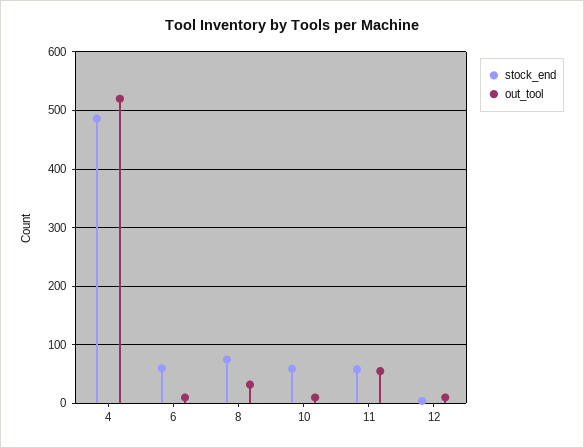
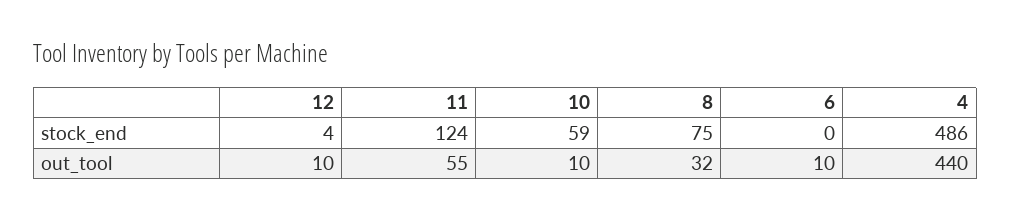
  {
    "stock_end": {
      "4": 486,
-     "6": 60,
+     "6": 0,
      "8": 75,
      "10": 59,
-     "11": 60,
+     "11": 124,
      "12": 4
    },
    "out_tool": {
-     "4": 520,
+     "4": 440,
      "6": 10,
      "8": 32,
      "10": 10,
      "11": 55,
      "12": 10
    }
  }

